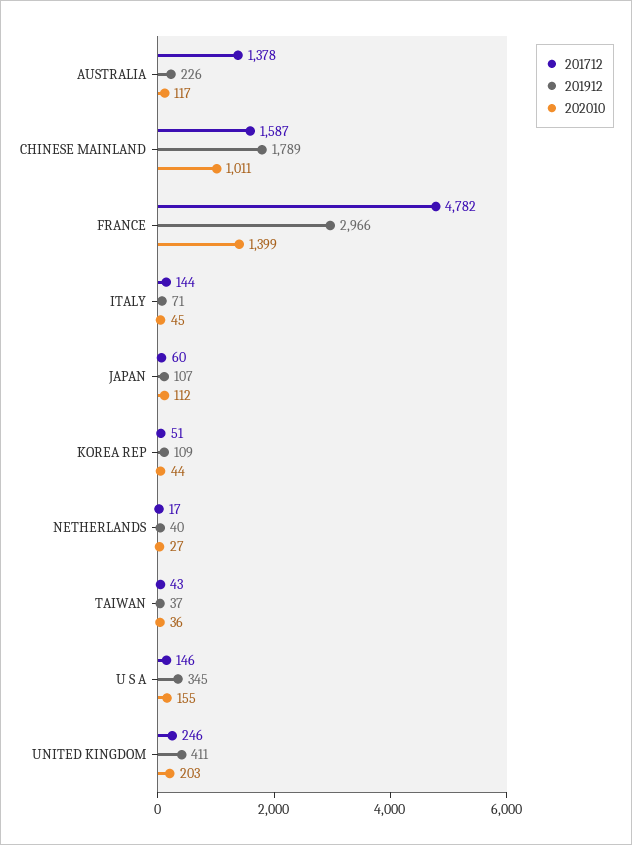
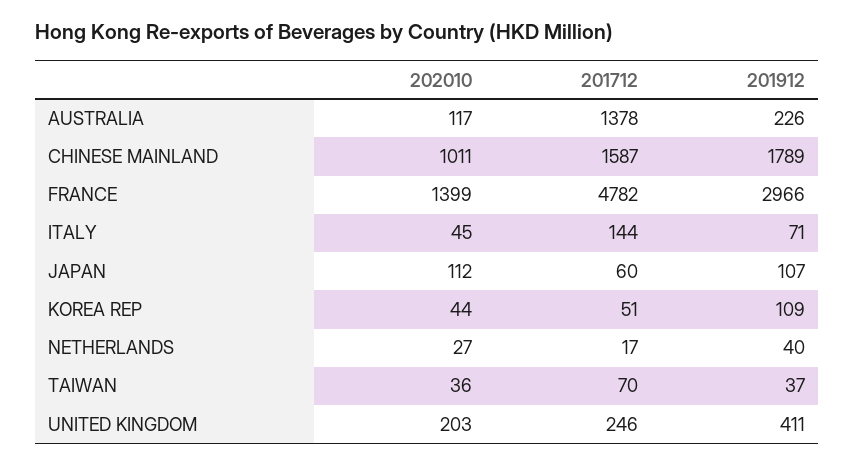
  {
    "201712": {
      "AUSTRALIA": 1378,
      "CHINESE MAINLAND": 1587,
      "FRANCE": 4782,
      "ITALY": 144,
      "JAPAN": 60,
      "KOREA REP": 51,
      "NETHERLANDS": 17,
-     "TAIWAN": 43,
+     "TAIWAN": 70,
-     "U S A": 146,
      "UNITED KINGDOM": 246
    },
    "201912": {
      "AUSTRALIA": 226,
      "CHINESE MAINLAND": 1789,
      "FRANCE": 2966,
      "ITALY": 71,
      "JAPAN": 107,
      "KOREA REP": 109,
      "NETHERLANDS": 40,
      "TAIWAN": 37,
-     "U S A": 345,
      "UNITED KINGDOM": 411
    },
    "202010": {
      "AUSTRALIA": 117,
      "CHINESE MAINLAND": 1011,
      "FRANCE": 1399,
      "ITALY": 45,
      "JAPAN": 112,
      "KOREA REP": 44,
      "NETHERLANDS": 27,
      "TAIWAN": 36,
-     "U S A": 155,
      "UNITED KINGDOM": 203
    }
  }

